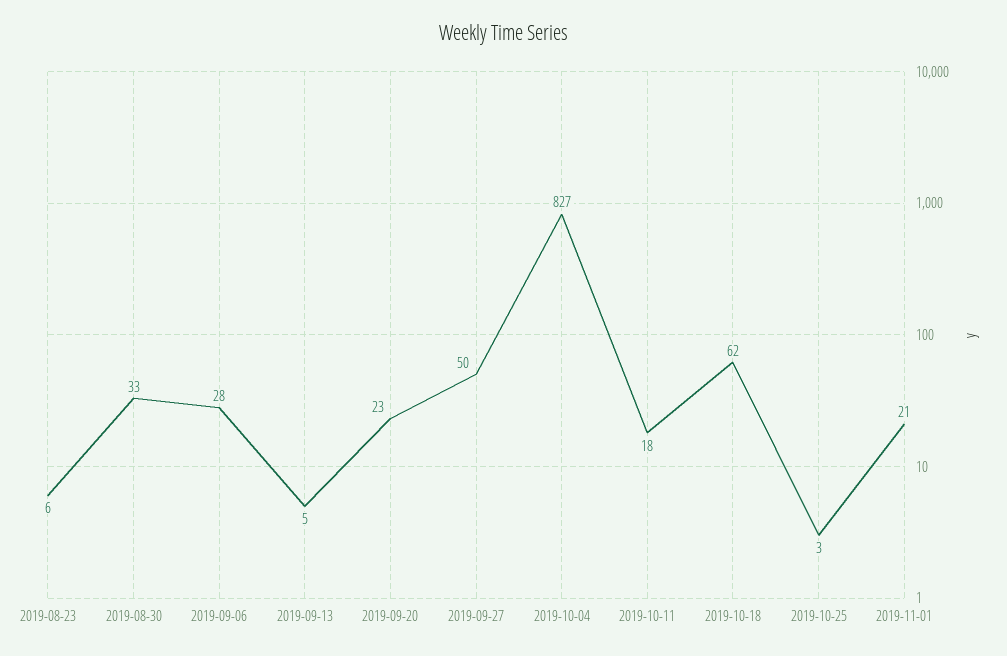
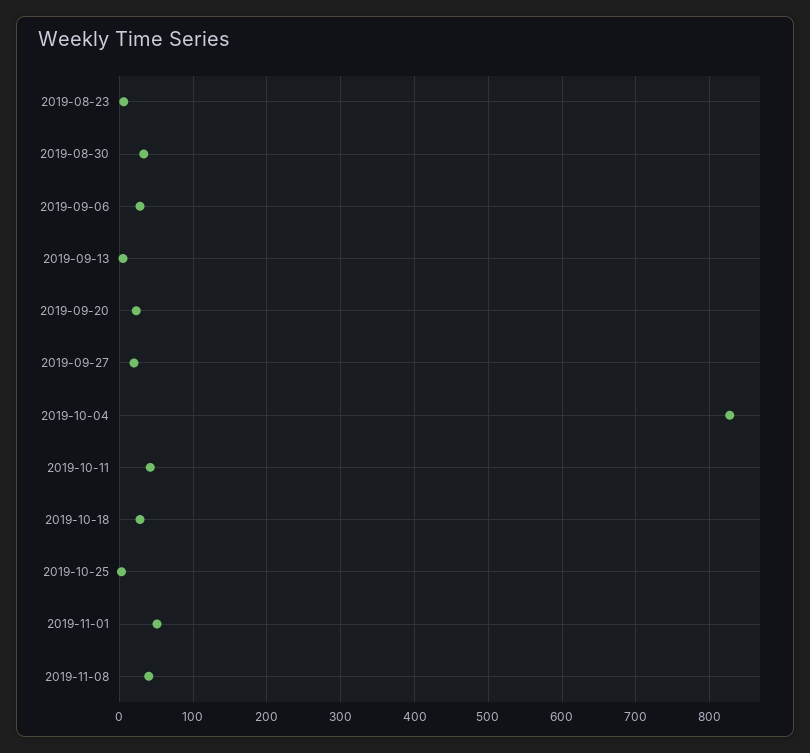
  {
    "2019-08-23": 6,
    "2019-08-30": 33,
    "2019-09-06": 28,
    "2019-09-13": 5,
    "2019-09-20": 23,
-   "2019-09-27": 50,
+   "2019-09-27": 20,
    "2019-10-04": 827,
-   "2019-10-11": 18,
+   "2019-10-11": 40,
-   "2019-10-18": 62,
+   "2019-10-18": 30,
    "2019-10-25": 3,
-   "2019-11-01": 21
+   "2019-11-01": 50,
+   "2019-11-08": 40
  }

